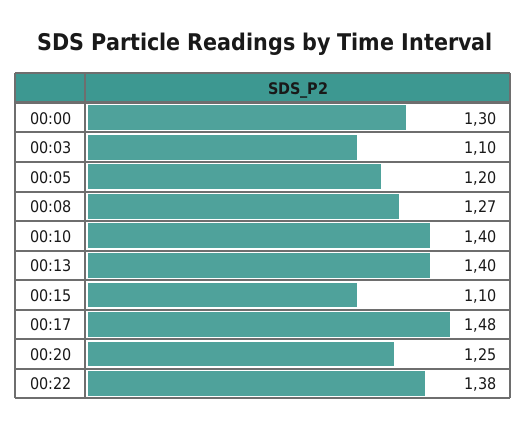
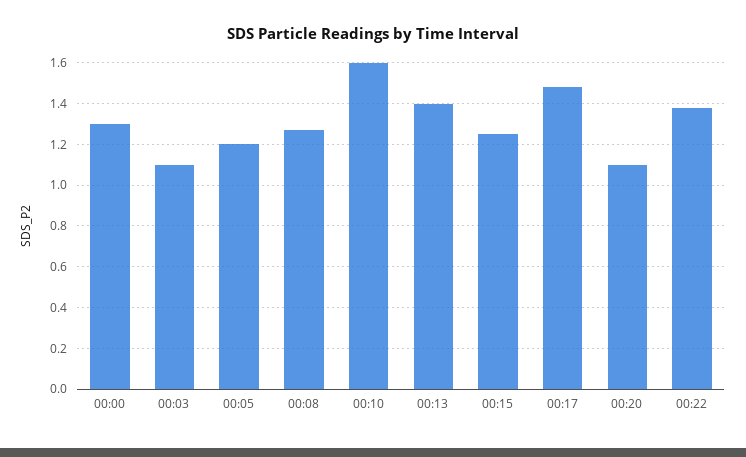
  {
    "00:00": 1.3,
    "00:03": 1.1,
    "00:05": 1.2,
    "00:08": 1.27,
-   "00:10": 1.4,
+   "00:10": 1.6,
    "00:13": 1.4,
-   "00:15": 1.1,
+   "00:15": 1.25,
    "00:17": 1.48,
-   "00:20": 1.25,
+   "00:20": 1.1,
    "00:22": 1.38
  }

